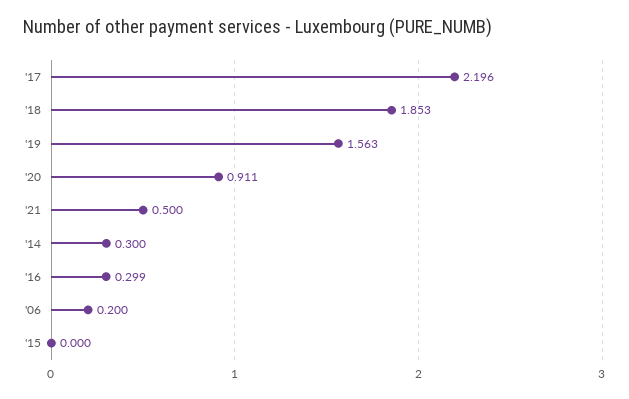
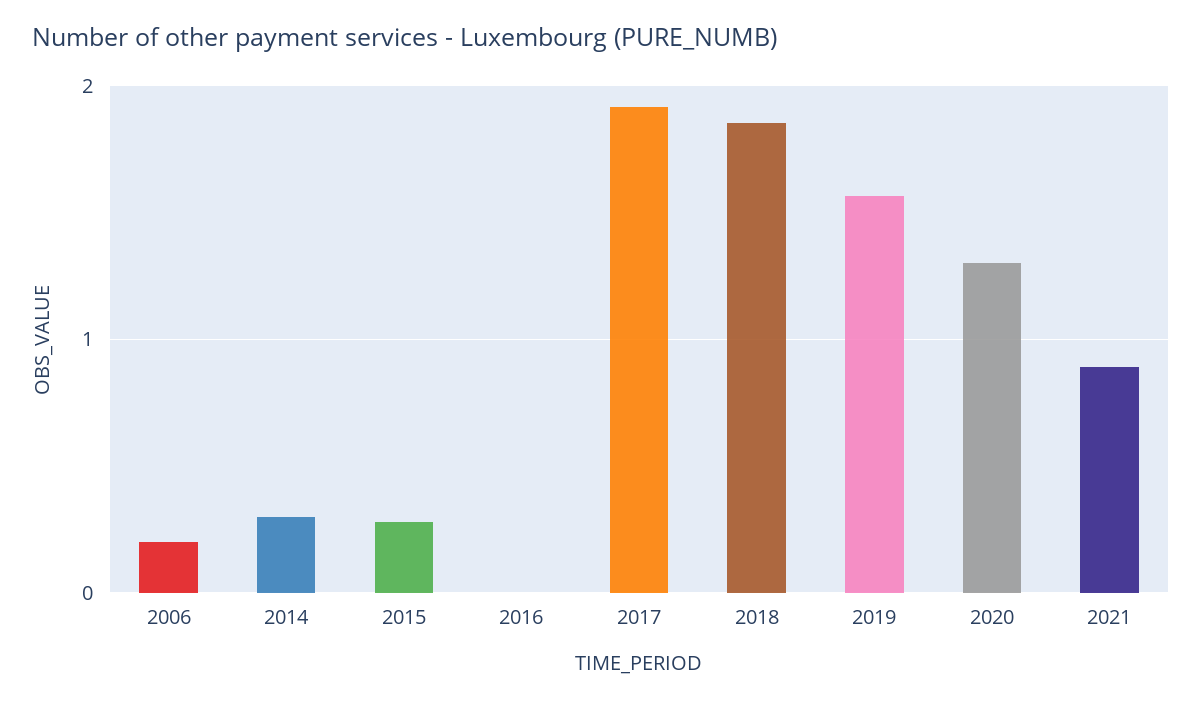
  {
-   "'17": 2.196,
+   "'17": 1.9,
    "'18": 1.853,
    "'19": 1.563,
-   "'20": 0.911,
+   "'20": 1.3,
-   "'21": 0.5,
+   "'21": 0.9,
    "'14": 0.3,
-   "'16": 0.299,
+   "'16": 0,
    "'06": 0.2,
-   "'15": 0
+   "'15": 0.3
  }

